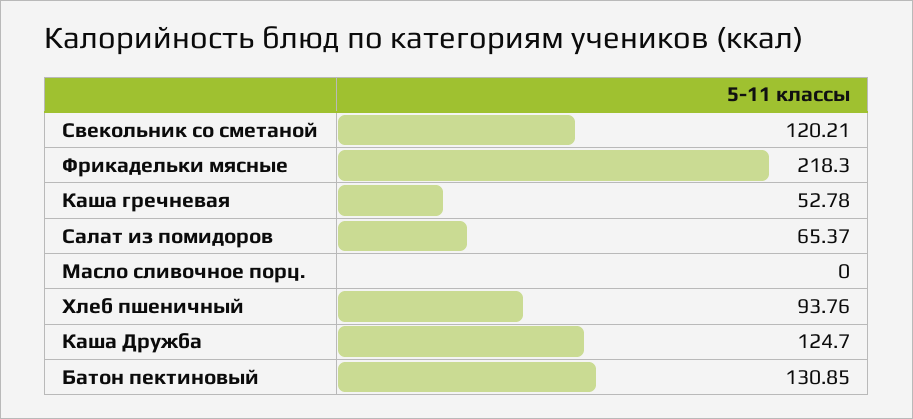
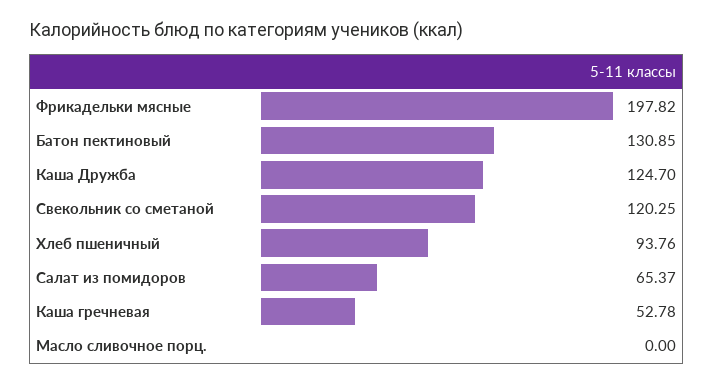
  {
-   "Свекольник со сметаной": 120.21,
+   "Свекольник со сметаной": 120.25,
-   "Фрикадельки мясные": 218.3,
+   "Фрикадельки мясные": 197.82,
    "Каша гречневая": 52.78,
    "Салат из помидоров": 65.37,
    "Масло сливочное порц.": 0,
    "Хлеб пшеничный": 93.76,
    "Каша Дружба": 124.7,
    "Батон пектиновый": 130.85
  }

